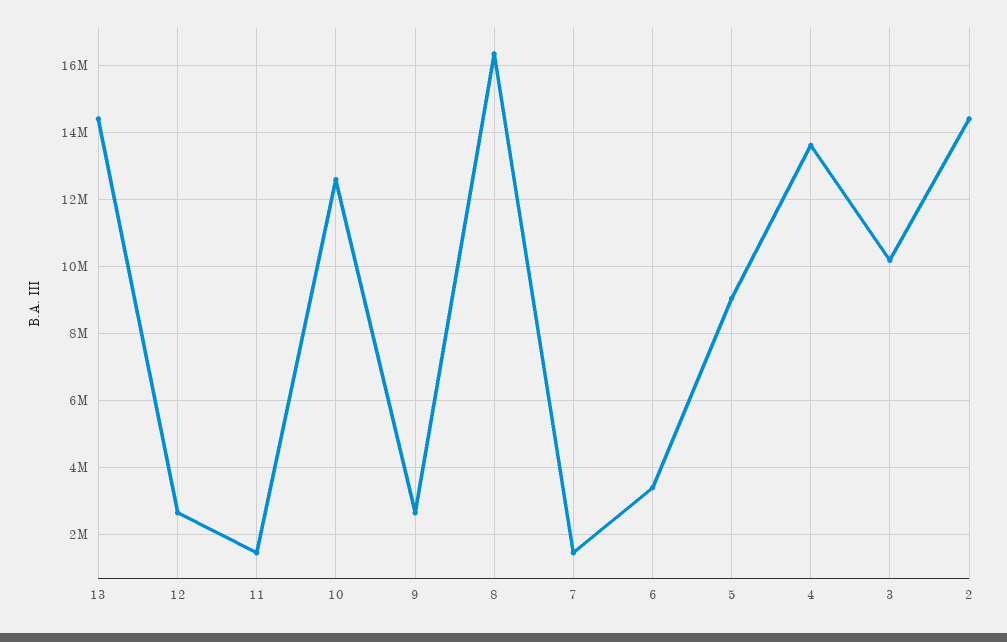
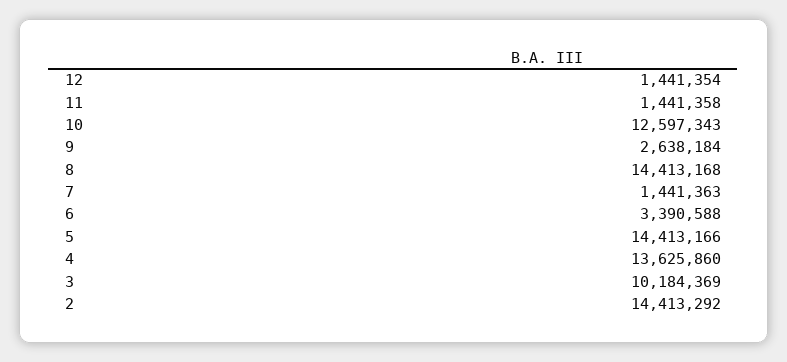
  {
-   "13": 14400000,
-   "12": 2600000,
+   "12": 1441354,
    "11": 1441358,
    "10": 12597343,
    "9": 2638184,
-   "8": 16400000,
+   "8": 14413168,
    "7": 1441363,
    "6": 3390588,
-   "5": 9000000,
+   "5": 14413166,
    "4": 13625860,
    "3": 10184369,
    "2": 14413292
  }

